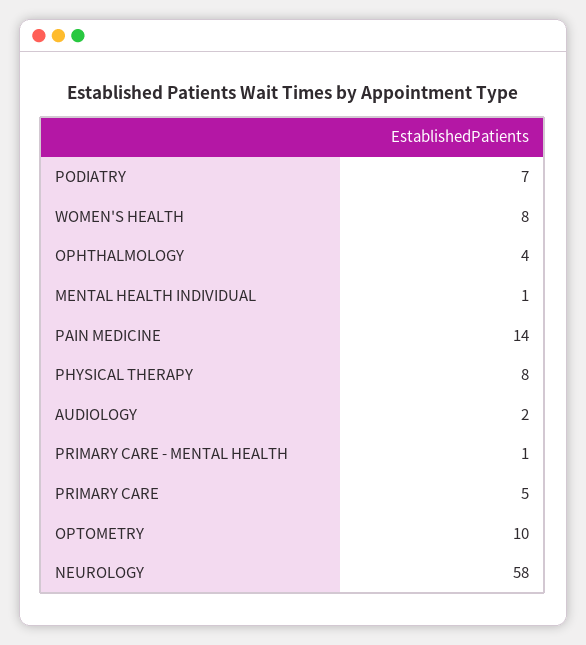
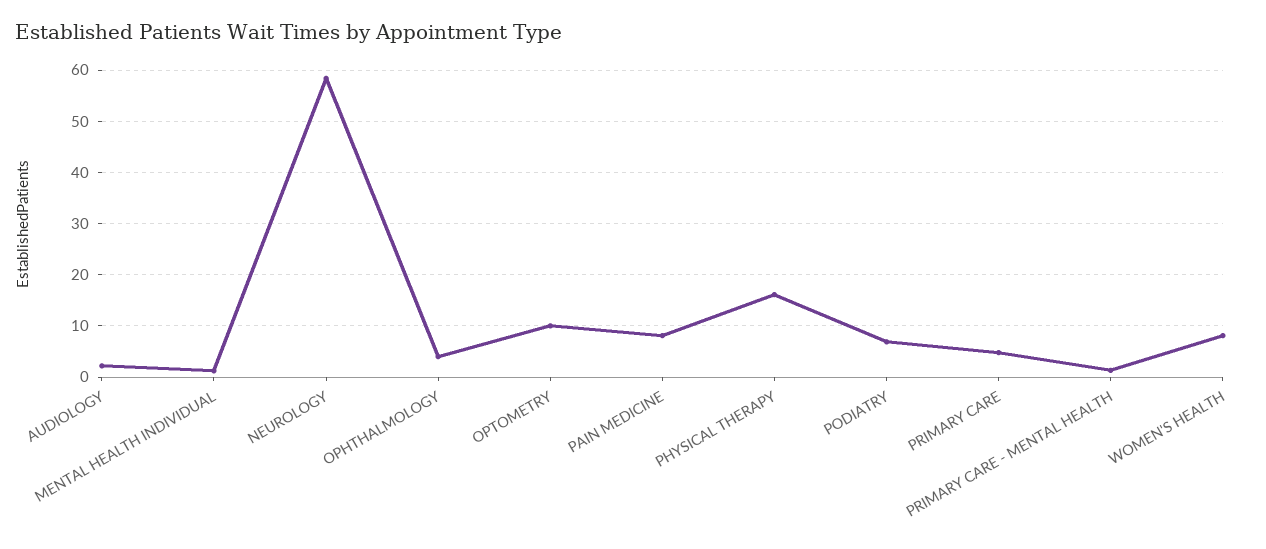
  {
    "PODIATRY": 7,
    "WOMEN'S HEALTH": 8,
    "OPHTHALMOLOGY": 4,
    "MENTAL HEALTH INDIVIDUAL": 1,
-   "PAIN MEDICINE": 14,
+   "PAIN MEDICINE": 8,
-   "PHYSICAL THERAPY": 8,
+   "PHYSICAL THERAPY": 16,
    "AUDIOLOGY": 2,
    "PRIMARY CARE - MENTAL HEALTH": 1,
    "PRIMARY CARE": 5,
    "OPTOMETRY": 10,
    "NEUROLOGY": 58
  }

